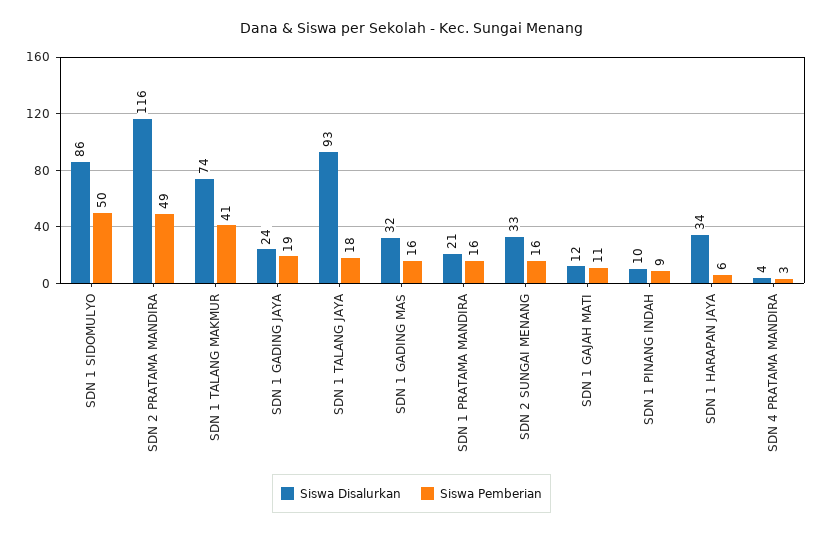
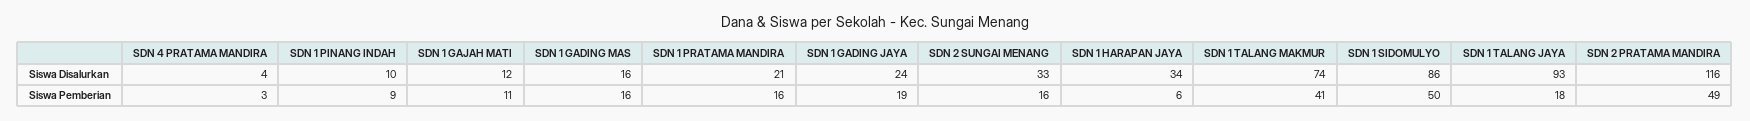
  {
    "Siswa Disalurkan": {
      "SDN 1 SIDOMULYO": 86,
      "SDN 2 PRATAMA MANDIRA": 116,
      "SDN 1 TALANG MAKMUR": 74,
      "SDN 1 GADING JAYA": 24,
      "SDN 1 TALANG JAYA": 93,
-     "SDN 1 GADING MAS": 32,
+     "SDN 1 GADING MAS": 16,
      "SDN 1 PRATAMA MANDIRA": 21,
      "SDN 2 SUNGAI MENANG": 33,
      "SDN 1 GAJAH MATI": 12,
      "SDN 1 PINANG INDAH": 10,
      "SDN 1 HARAPAN JAYA": 34,
      "SDN 4 PRATAMA MANDIRA": 4
    },
    "Siswa Pemberian": {
      "SDN 1 SIDOMULYO": 50,
      "SDN 2 PRATAMA MANDIRA": 49,
      "SDN 1 TALANG MAKMUR": 41,
      "SDN 1 GADING JAYA": 19,
      "SDN 1 TALANG JAYA": 18,
      "SDN 1 GADING MAS": 16,
      "SDN 1 PRATAMA MANDIRA": 16,
      "SDN 2 SUNGAI MENANG": 16,
      "SDN 1 GAJAH MATI": 11,
      "SDN 1 PINANG INDAH": 9,
      "SDN 1 HARAPAN JAYA": 6,
      "SDN 4 PRATAMA MANDIRA": 3
    }
  }

